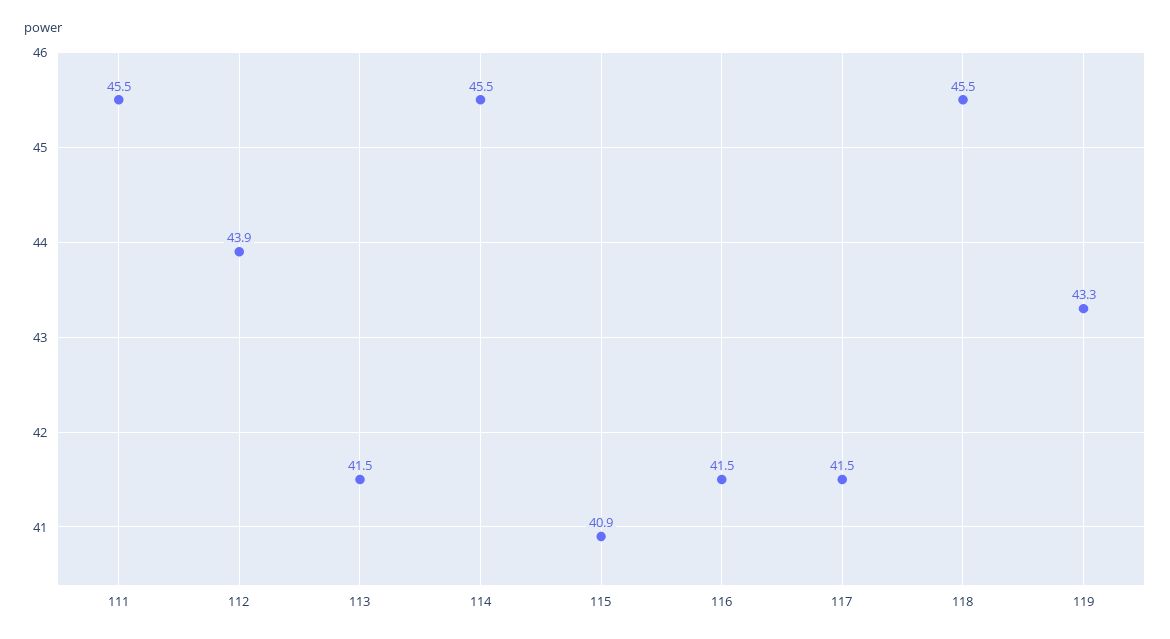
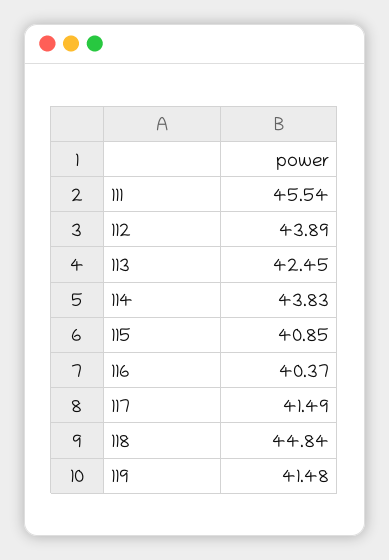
  {
    "111": 45.54,
    "112": 43.89,
-   "113": 41.5,
+   "113": 42.45,
-   "114": 45.5,
+   "114": 43.83,
    "115": 40.85,
-   "116": 41.5,
+   "116": 40.37,
    "117": 41.49,
-   "118": 45.5,
+   "118": 44.84,
-   "119": 43.3
+   "119": 41.48
  }

